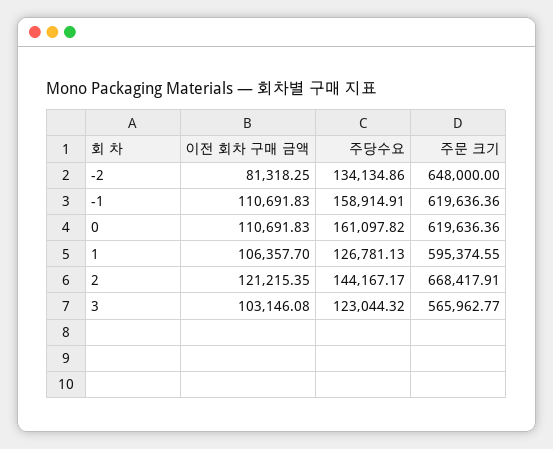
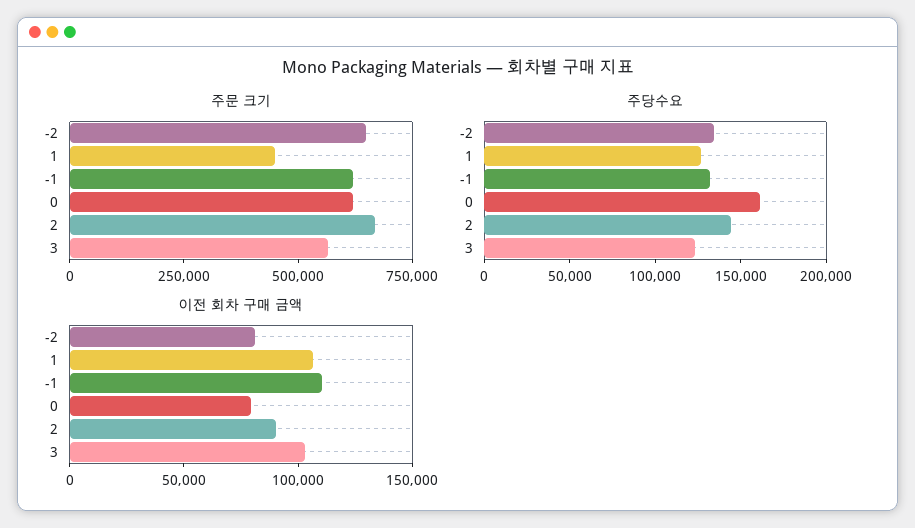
  {
    "이전 회차 구매 금액": {
      "-2": 81318.25,
      "-1": 110691.83,
-     "0": 110691.83,
+     "0": 80000,
      "1": 106357.7,
-     "2": 121215.35,
+     "2": 90000,
      "3": 103146.08
    },
    "주당수요": {
      "-2": 134134.86,
-     "-1": 158914.91,
+     "-1": 130000,
      "0": 161097.82,
      "1": 126781.13,
      "2": 144167.17,
      "3": 123044.32
    },
    "주문 크기": {
      "-2": 648000,
      "-1": 619636.36,
      "0": 619636.36,
-     "1": 595374.55,
+     "1": 450000,
      "2": 668417.91,
      "3": 565962.77
    }
  }

